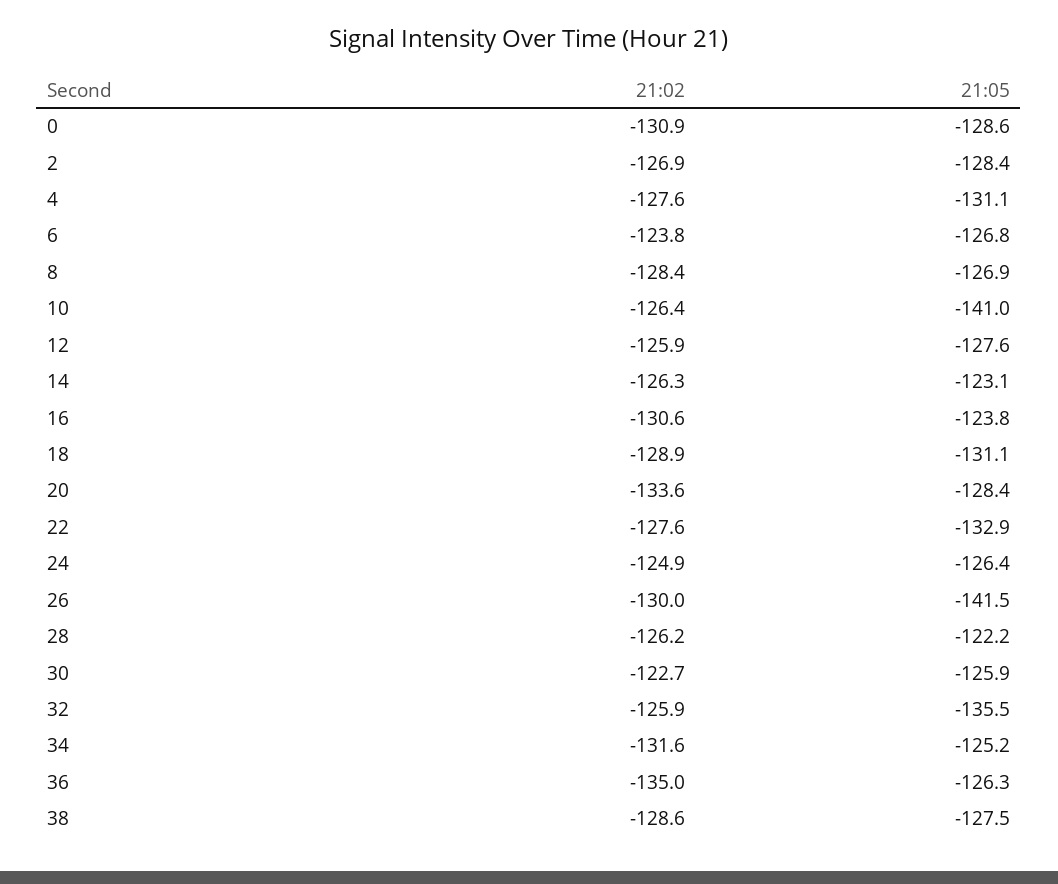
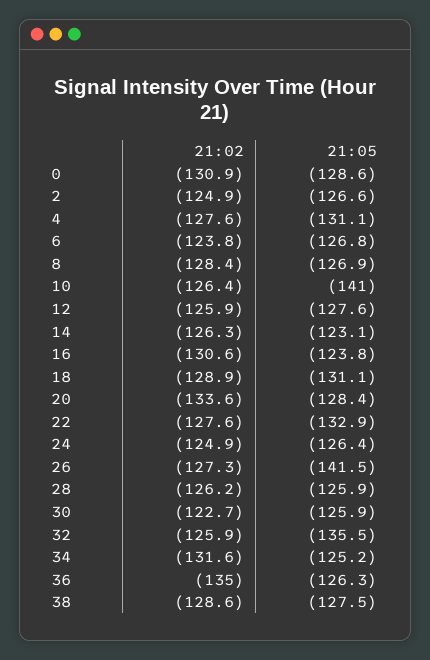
  {
    "21:02": {
      "0": -130.9,
-     "2": -126.9,
+     "2": -124.9,
      "4": -127.6,
      "6": -123.8,
      "8": -128.4,
      "10": -126.4,
      "12": -125.9,
      "14": -126.3,
      "16": -130.6,
      "18": -128.9,
      "20": -133.6,
      "22": -127.6,
      "24": -124.9,
-     "26": -130,
+     "26": -127.3,
      "28": -126.2,
      "30": -122.7,
      "32": -125.9,
      "34": -131.6,
      "36": -135,
      "38": -128.6
    },
    "21:05": {
      "0": -128.6,
-     "2": -128.4,
+     "2": -126.6,
      "4": -131.1,
      "6": -126.8,
      "8": -126.9,
      "10": -141,
      "12": -127.6,
      "14": -123.1,
      "16": -123.8,
      "18": -131.1,
      "20": -128.4,
      "22": -132.9,
      "24": -126.4,
      "26": -141.5,
-     "28": -122.2,
+     "28": -125.9,
      "30": -125.9,
      "32": -135.5,
      "34": -125.2,
      "36": -126.3,
      "38": -127.5
    }
  }

